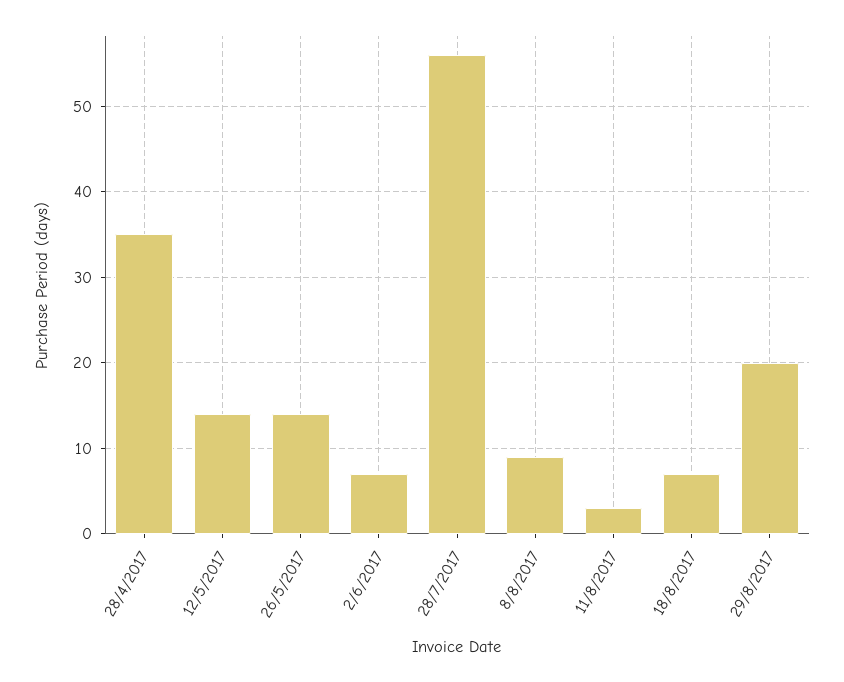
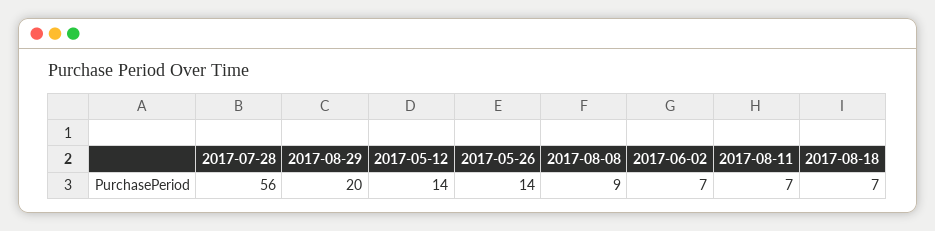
  {
-   "28/4/2017": 35,
    "12/5/2017": 14,
    "26/5/2017": 14,
    "2/6/2017": 7,
    "28/7/2017": 56,
    "8/8/2017": 9,
-   "11/8/2017": 3,
+   "11/8/2017": 7,
    "18/8/2017": 7,
    "29/8/2017": 20
  }

